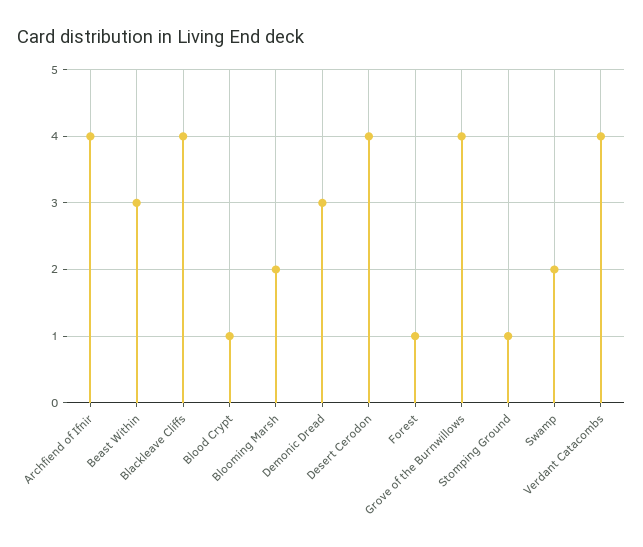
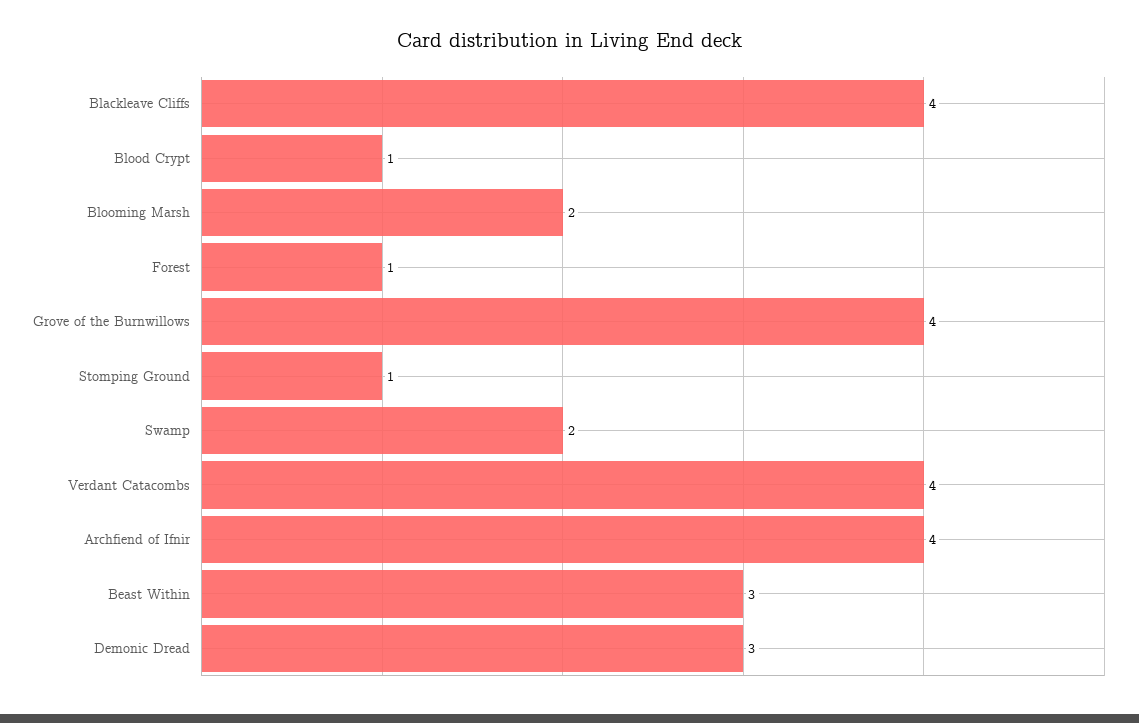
  {
    "Archfiend of Ifnir": 4,
    "Beast Within": 3,
    "Blackleave Cliffs": 4,
    "Blood Crypt": 1,
    "Blooming Marsh": 2,
    "Demonic Dread": 3,
-   "Desert Cerodon": 4,
    "Forest": 1,
    "Grove of the Burnwillows": 4,
    "Stomping Ground": 1,
    "Swamp": 2,
    "Verdant Catacombs": 4
  }

